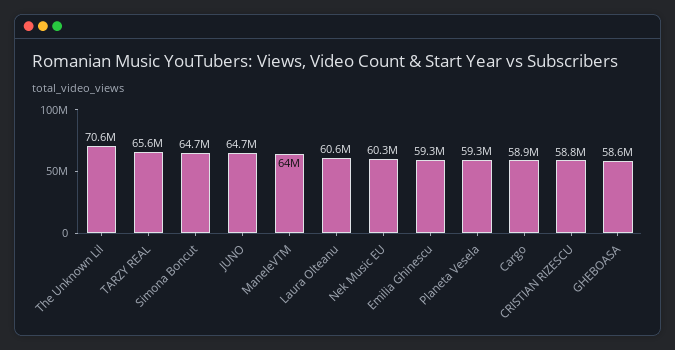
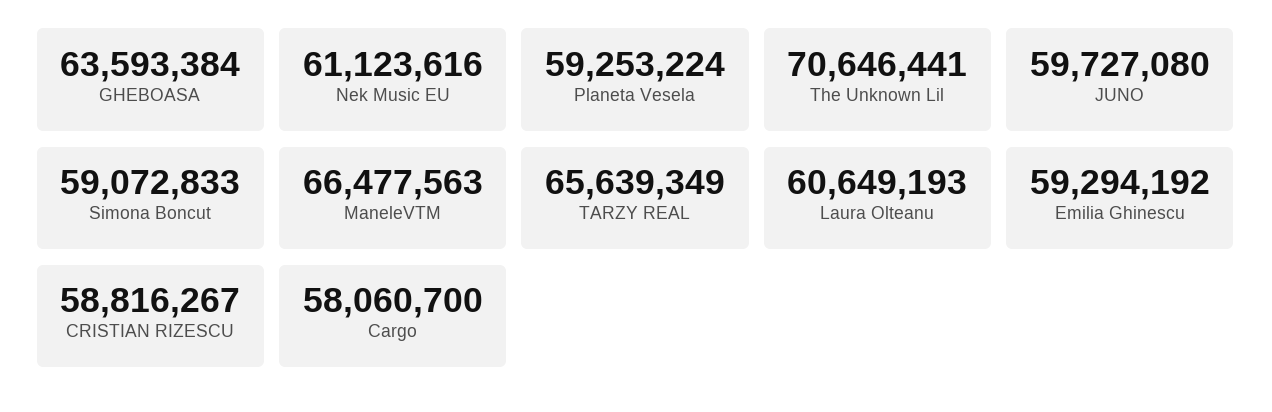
  {
    "The Unknown Lil": 70646441,
    "TARZY REAL": 65639349,
-   "Simona Boncut": 64700000,
+   "Simona Boncut": 59072833,
-   "JUNO": 64700000,
+   "JUNO": 59727080,
-   "ManeleVTM": 64000000,
+   "ManeleVTM": 66477563,
    "Laura Olteanu": 60649193,
-   "Nek Music EU": 60300000,
+   "Nek Music EU": 61123616,
    "Emilia Ghinescu": 59294192,
    "Planeta Vesela": 59253224,
-   "Cargo": 58900000,
+   "Cargo": 58060700,
    "CRISTIAN RIZESCU": 58816267,
-   "GHEBOASA": 58600000
+   "GHEBOASA": 63593384
  }

